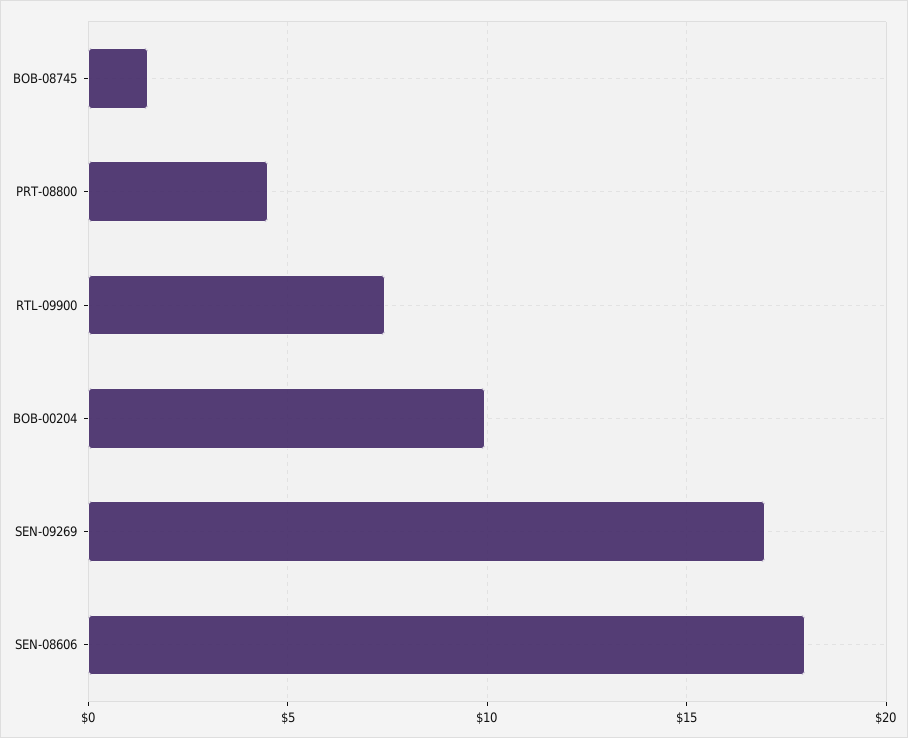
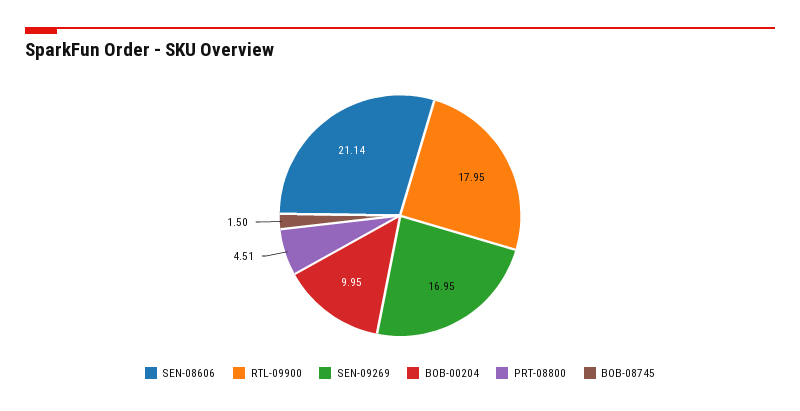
  {
    "BOB-08745": 1.5,
    "PRT-08800": 4.51,
-   "RTL-09900": 7.5,
+   "RTL-09900": 17.95,
    "BOB-00204": 9.95,
    "SEN-09269": 16.95,
-   "SEN-08606": 18
+   "SEN-08606": 21.14
  }

